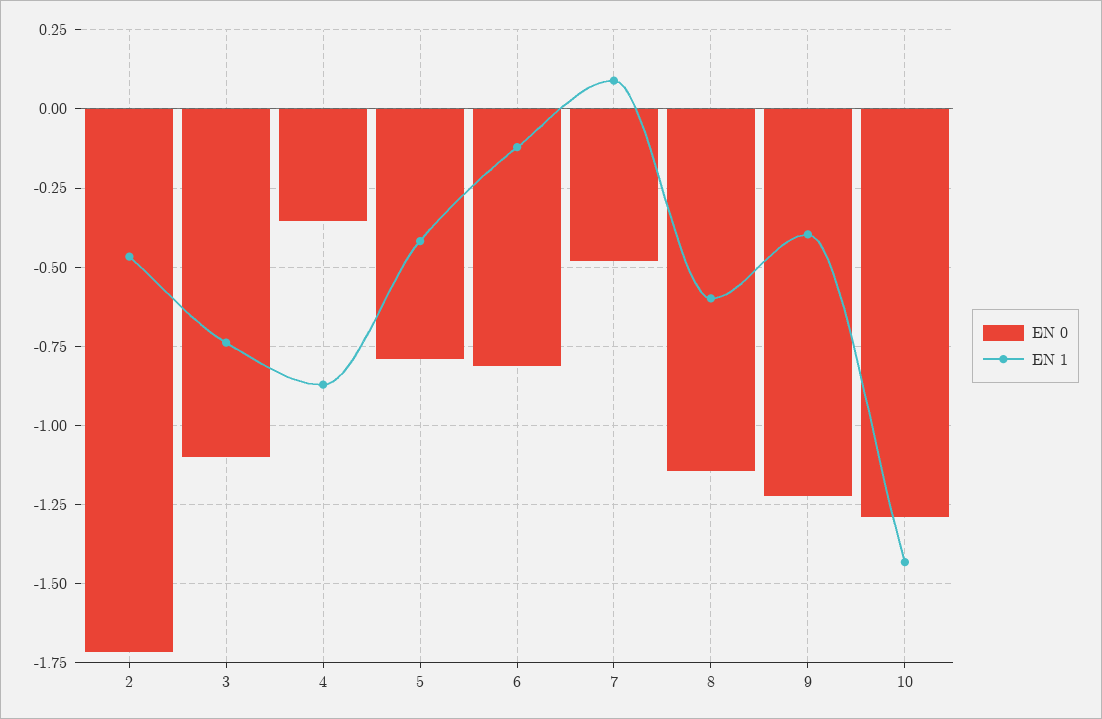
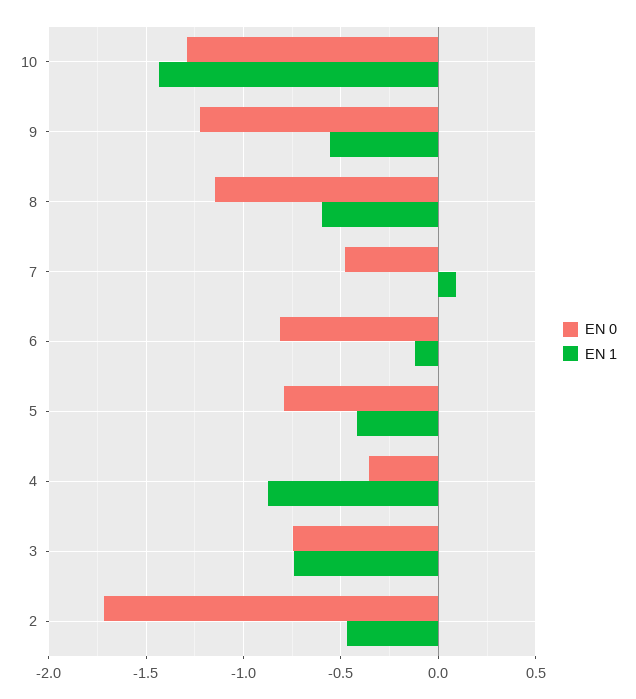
  {
    "EN 0": {
      "2": -1.725,
-     "3": -1.1,
+     "3": -0.75,
      "4": -0.35,
      "5": -0.8,
      "6": -0.8,
      "7": -0.475,
      "8": -1.15,
      "9": -1.225,
      "10": -1.3
    },
    "EN 1": {
      "2": -0.475,
      "3": -0.75,
      "4": -0.875,
      "5": -0.425,
      "6": -0.125,
      "7": 0.1,
      "8": -0.6,
-     "9": -0.4,
+     "9": -0.55,
      "10": -1.425
    }
  }

